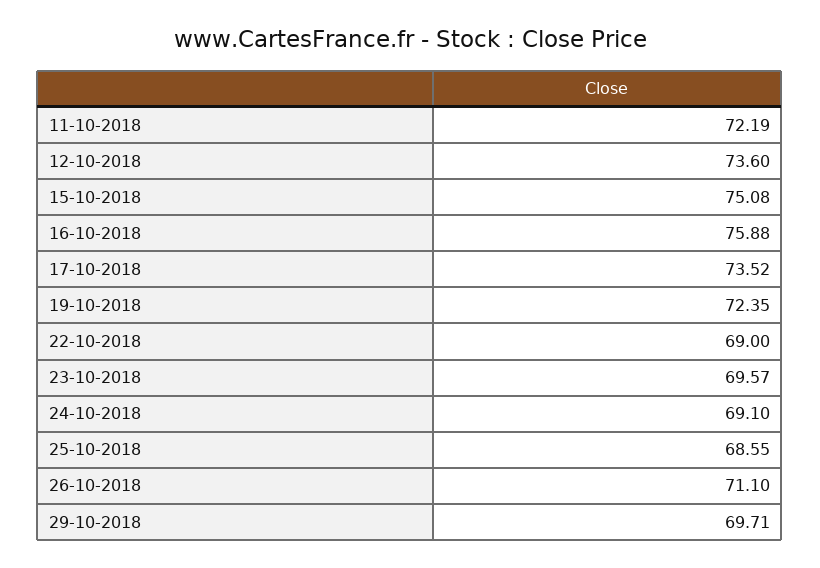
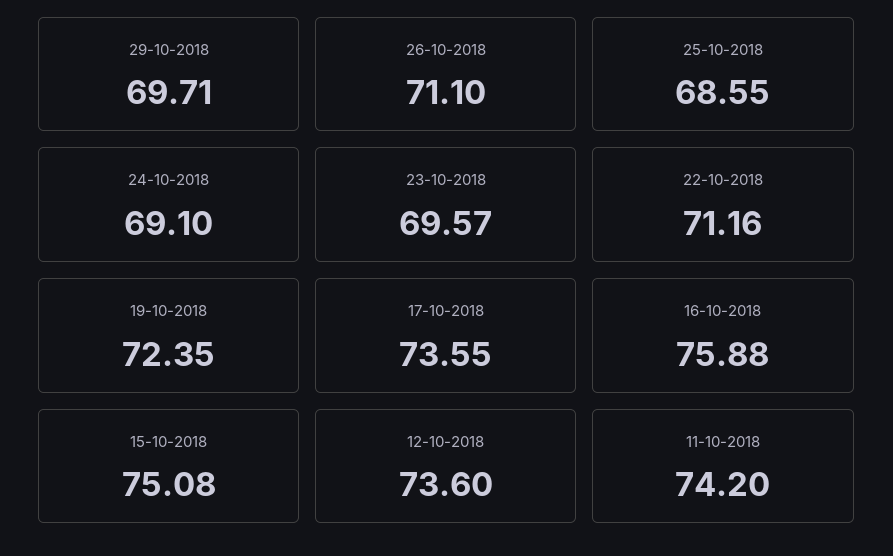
  {
-   "11-10-2018": 72.19,
+   "11-10-2018": 74.2,
    "12-10-2018": 73.6,
    "15-10-2018": 75.08,
    "16-10-2018": 75.88,
-   "17-10-2018": 73.52,
+   "17-10-2018": 73.55,
    "19-10-2018": 72.35,
-   "22-10-2018": 69,
+   "22-10-2018": 71.16,
    "23-10-2018": 69.57,
    "24-10-2018": 69.1,
    "25-10-2018": 68.55,
    "26-10-2018": 71.1,
    "29-10-2018": 69.71
  }

